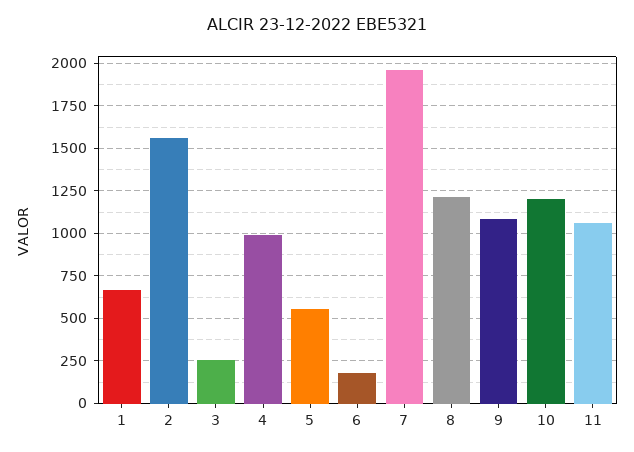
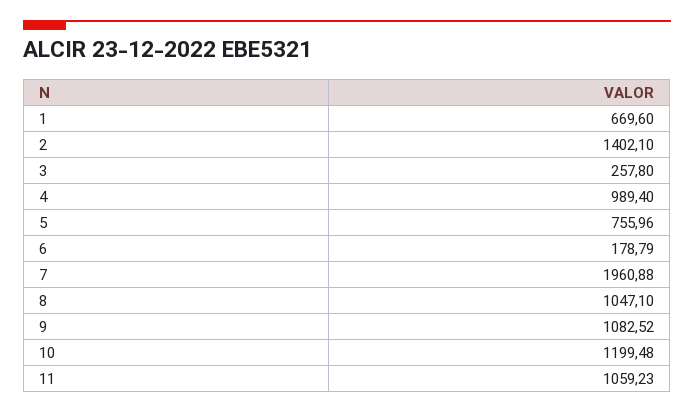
  {
    "1": 669.6,
-   "2": 1550,
+   "2": 1402.1,
    "3": 257.8,
    "4": 989.4,
-   "5": 550,
+   "5": 755.96,
    "6": 178.79,
    "7": 1960.88,
-   "8": 1200,
+   "8": 1047.1,
    "9": 1082.52,
    "10": 1199.48,
    "11": 1059.23
  }

